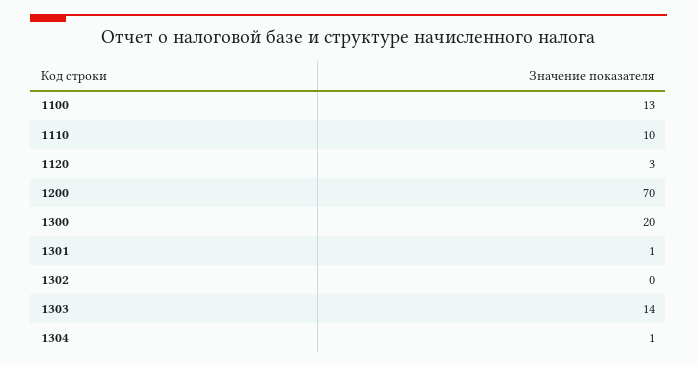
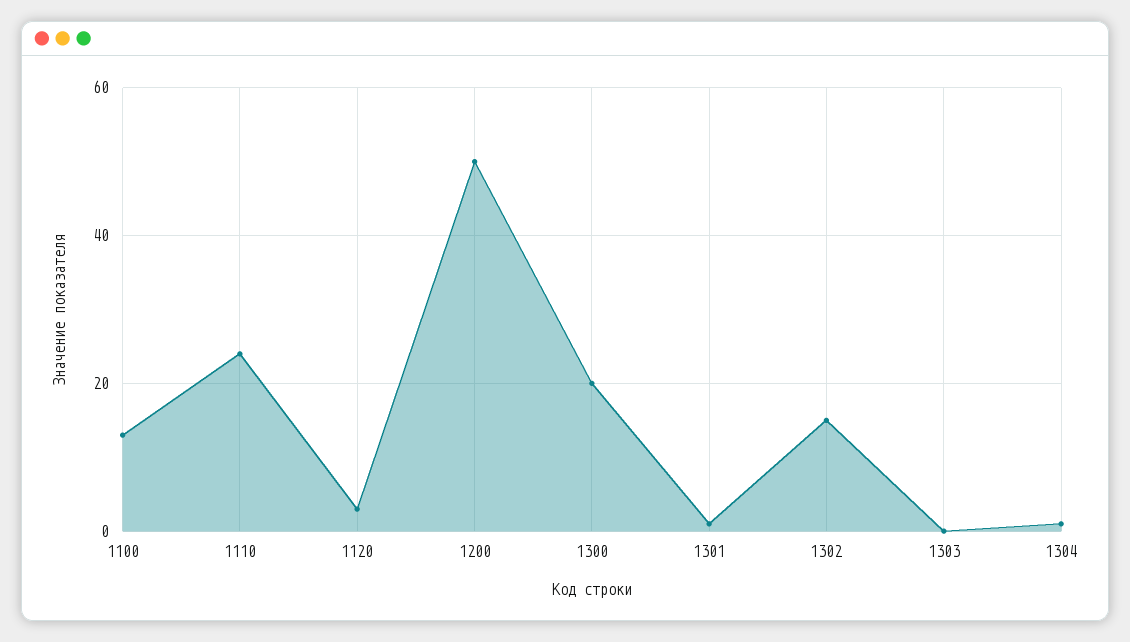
  {
    "1100": 13,
-   "1110": 10,
+   "1110": 25,
    "1120": 3,
-   "1200": 70,
+   "1200": 50,
    "1300": 20,
    "1301": 1,
-   "1302": 0,
+   "1302": 15,
-   "1303": 14,
+   "1303": 0,
    "1304": 1
  }

